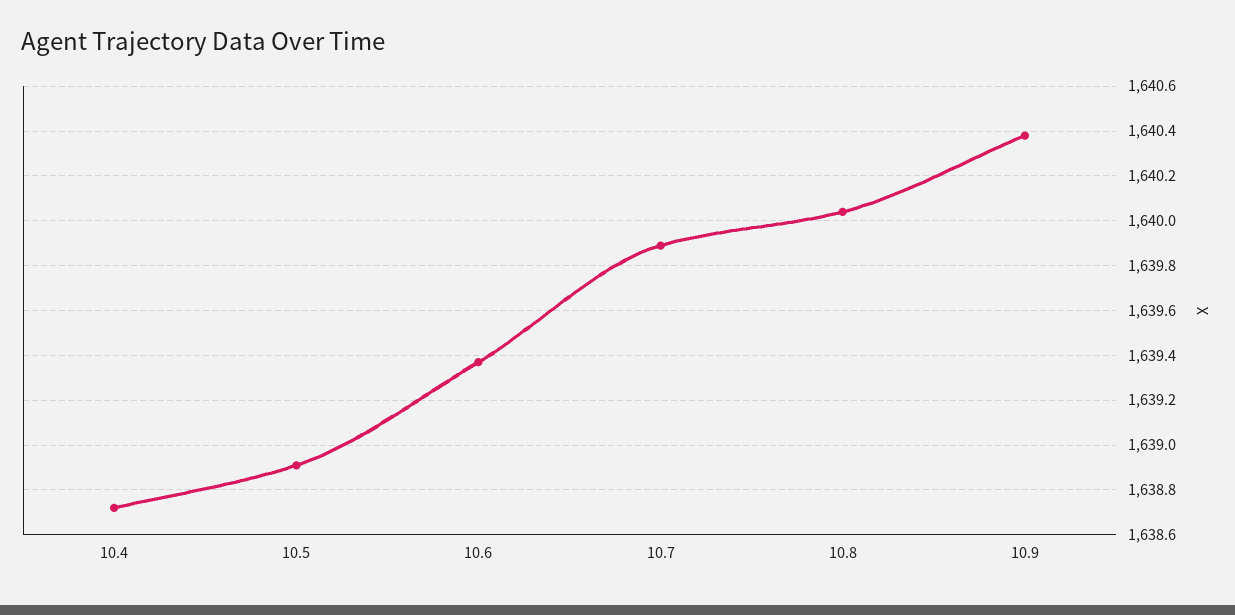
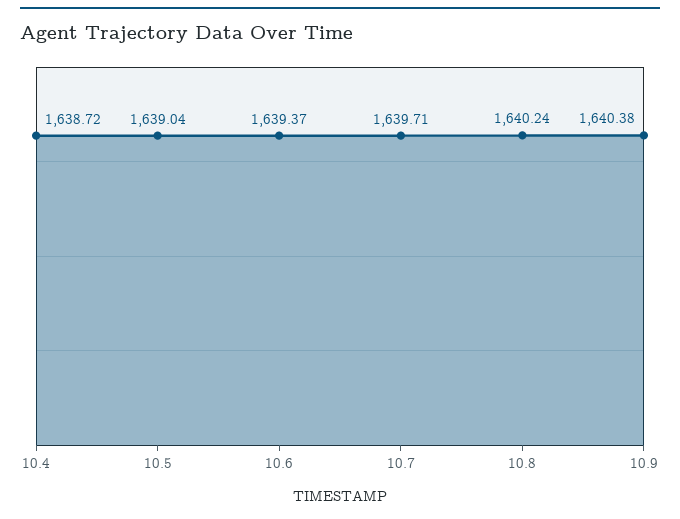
  {
    "10.4": 1638.72,
-   "10.5": 1638.9,
+   "10.5": 1639.04,
    "10.6": 1639.37,
-   "10.7": 1639.9,
+   "10.7": 1639.71,
-   "10.8": 1640.05,
+   "10.8": 1640.24,
    "10.9": 1640.38
  }

